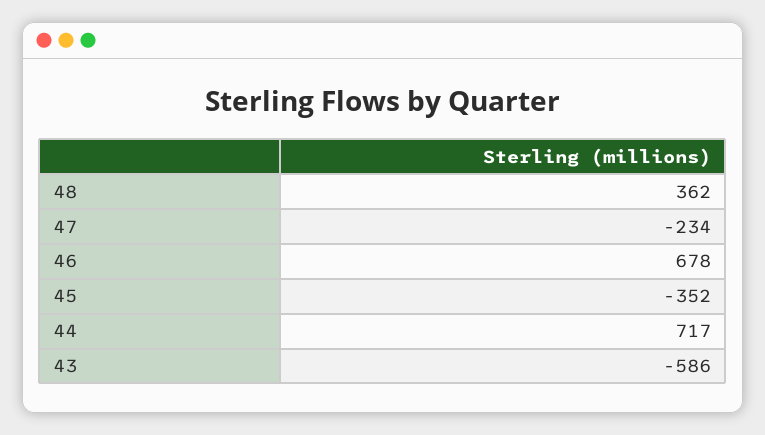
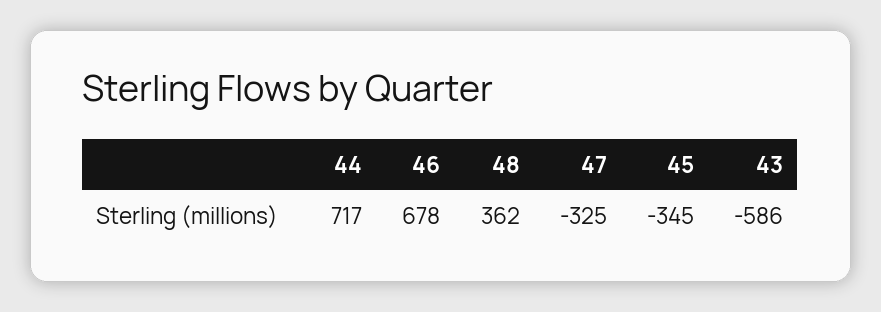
  {
    "48": 362,
-   "47": -234,
+   "47": -325,
    "46": 678,
-   "45": -352,
+   "45": -345,
    "44": 717,
    "43": -586
  }

